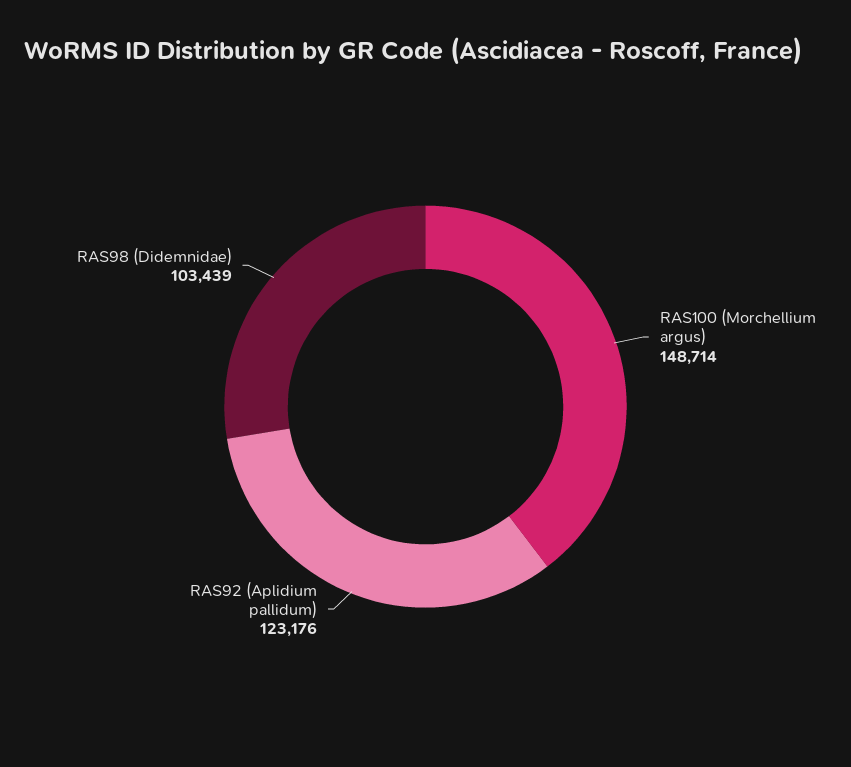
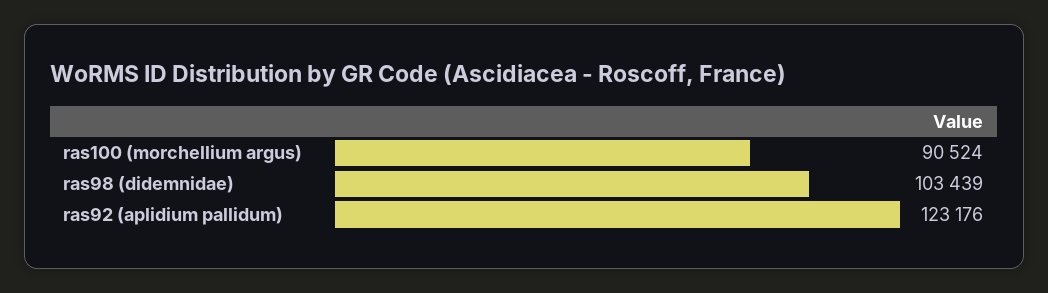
  {
-   "RAS100 (Morchellium argus)": 148714,
+   "RAS100 (Morchellium argus)": 90524,
    "RAS92 (Aplidium pallidum)": 123176,
    "RAS98 (Didemnidae)": 103439
  }

